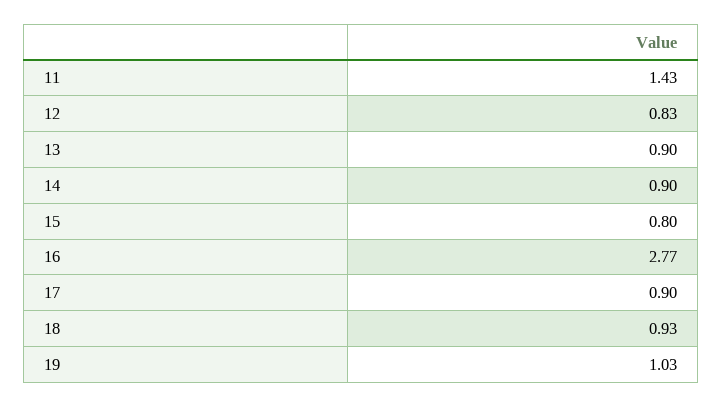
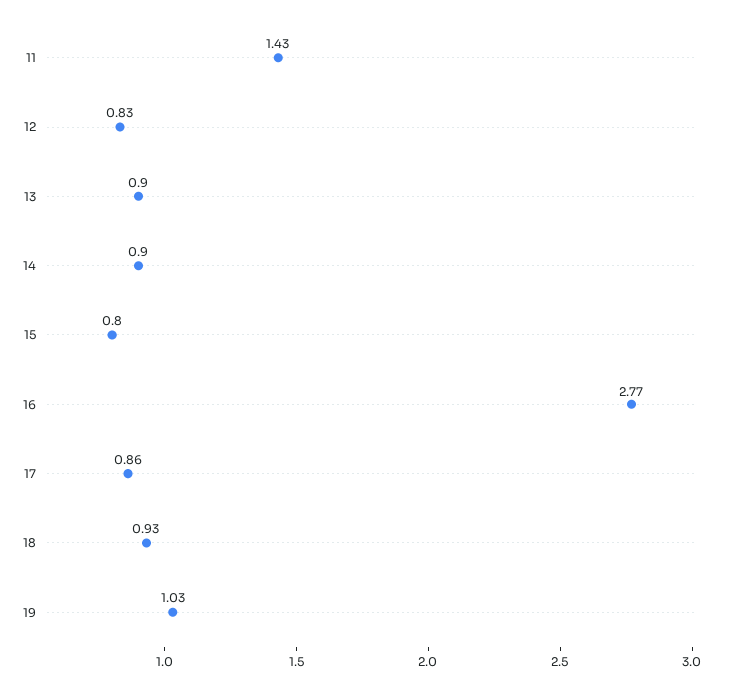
  {
    "11": 1.43,
    "12": 0.83,
    "13": 0.9,
    "14": 0.9,
    "15": 0.8,
    "16": 2.77,
-   "17": 0.9,
+   "17": 0.86,
    "18": 0.93,
    "19": 1.03
  }

